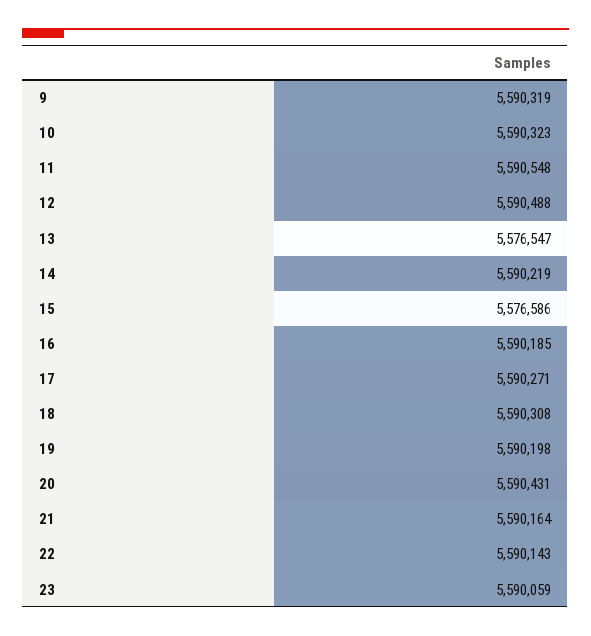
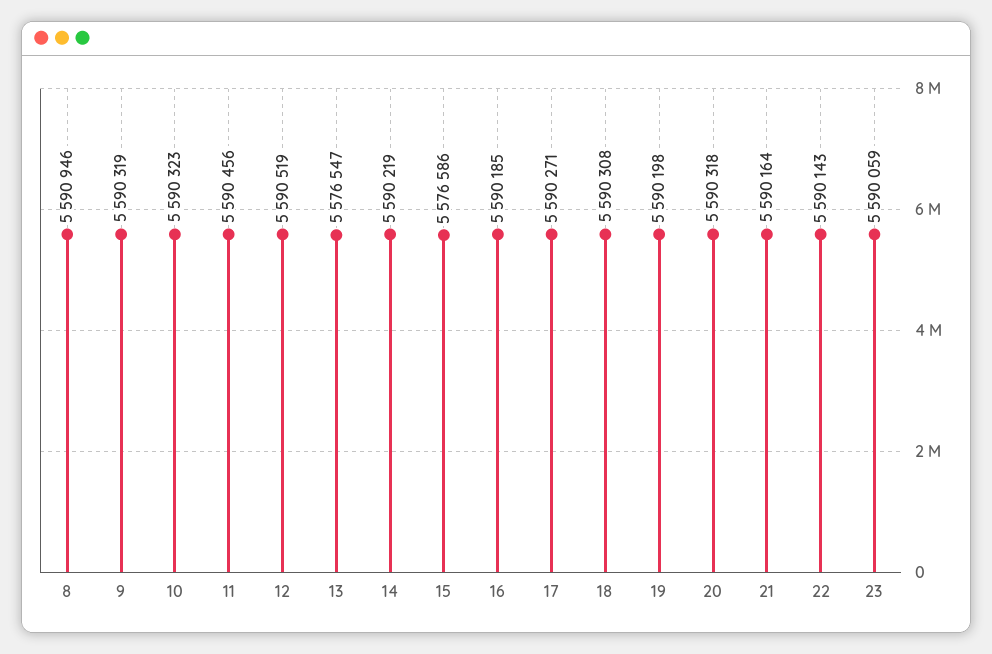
  {
    "9": 5590319,
    "10": 5590323,
-   "11": 5590548,
+   "11": 5590456,
-   "12": 5590488,
+   "12": 5590519,
    "13": 5576547,
    "14": 5590219,
    "15": 5576586,
    "16": 5590185,
    "17": 5590271,
    "18": 5590308,
    "19": 5590198,
-   "20": 5590431,
+   "20": 5590318,
    "21": 5590164,
    "22": 5590143,
-   "23": 5590059
+   "23": 5590059,
+   "8": 5590946
  }

